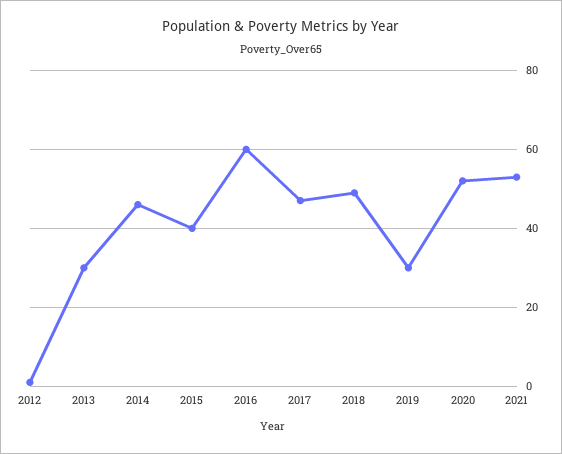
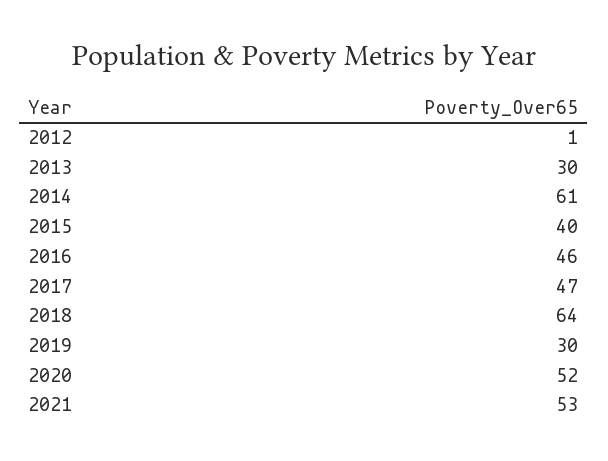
  {
    "2012": 1,
    "2013": 30,
-   "2014": 45,
+   "2014": 61,
    "2015": 40,
-   "2016": 60,
+   "2016": 46,
    "2017": 47,
-   "2018": 50,
+   "2018": 64,
    "2019": 30,
    "2020": 52,
    "2021": 53
  }

